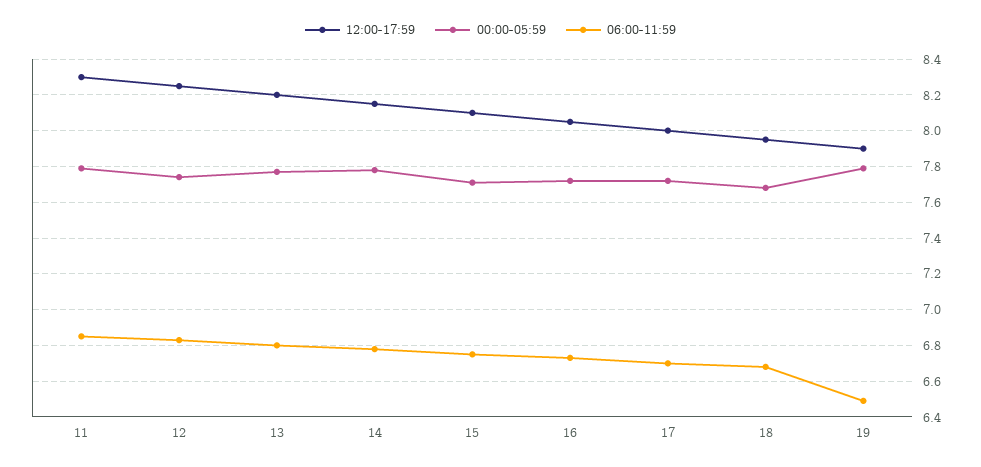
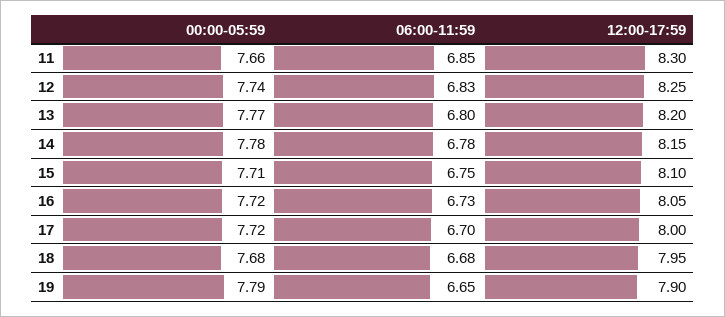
  {
    "12:00-17:59": {
      "11": 8.3,
      "12": 8.25,
      "13": 8.2,
      "14": 8.15,
      "15": 8.1,
      "16": 8.05,
      "17": 8,
      "18": 7.95,
      "19": 7.9
    },
    "00:00-05:59": {
-     "11": 7.8,
+     "11": 7.66,
      "12": 7.74,
      "13": 7.77,
      "14": 7.78,
      "15": 7.71,
      "16": 7.72,
      "17": 7.72,
      "18": 7.68,
      "19": 7.79
    },
    "06:00-11:59": {
      "11": 6.85,
      "12": 6.83,
      "13": 6.8,
      "14": 6.78,
      "15": 6.75,
      "16": 6.73,
      "17": 6.7,
      "18": 6.68,
-     "19": 6.5
+     "19": 6.65
    }
  }

